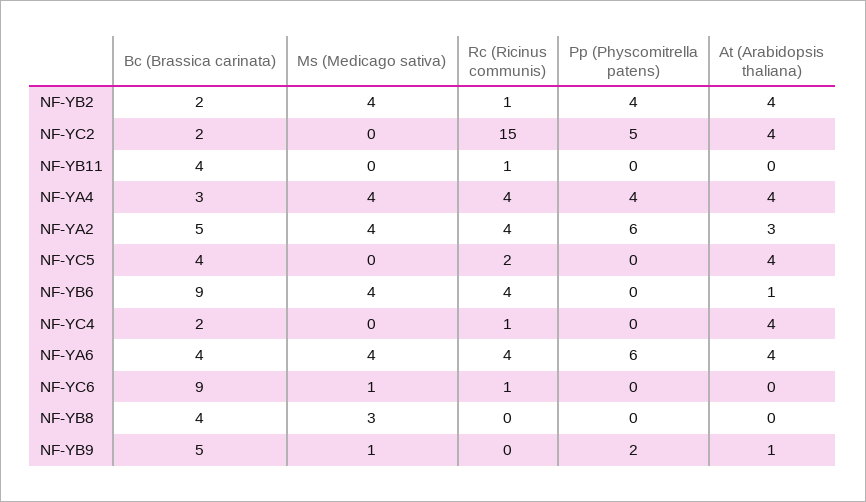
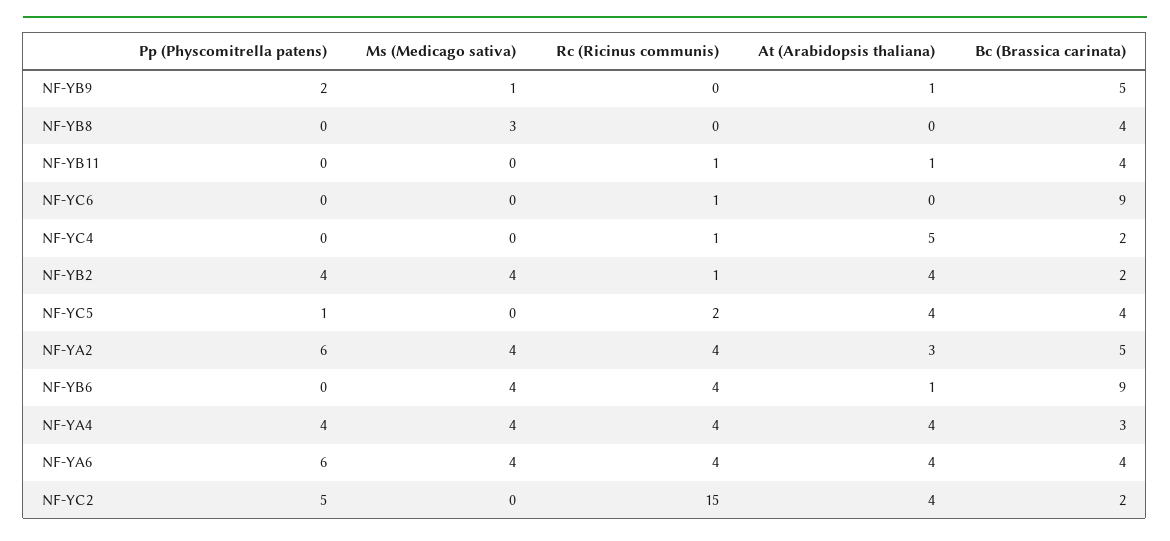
  {
    "Bc (Brassica carinata)": {
      "NF-YB2": 2,
      "NF-YC2": 2,
      "NF-YB11": 4,
      "NF-YA4": 3,
      "NF-YA2": 5,
      "NF-YC5": 4,
      "NF-YB6": 9,
      "NF-YC4": 2,
      "NF-YA6": 4,
      "NF-YC6": 9,
      "NF-YB8": 4,
      "NF-YB9": 5
    },
    "Ms (Medicago sativa)": {
      "NF-YB2": 4,
      "NF-YC2": 0,
      "NF-YB11": 0,
      "NF-YA4": 4,
      "NF-YA2": 4,
      "NF-YC5": 0,
      "NF-YB6": 4,
      "NF-YC4": 0,
      "NF-YA6": 4,
-     "NF-YC6": 1,
+     "NF-YC6": 0,
      "NF-YB8": 3,
      "NF-YB9": 1
    },
    "Rc (Ricinus communis)": {
      "NF-YB2": 1,
      "NF-YC2": 15,
      "NF-YB11": 1,
      "NF-YA4": 4,
      "NF-YA2": 4,
      "NF-YC5": 2,
      "NF-YB6": 4,
      "NF-YC4": 1,
      "NF-YA6": 4,
      "NF-YC6": 1,
      "NF-YB8": 0,
      "NF-YB9": 0
    },
    "Pp (Physcomitrella patens)": {
      "NF-YB2": 4,
      "NF-YC2": 5,
      "NF-YB11": 0,
      "NF-YA4": 4,
      "NF-YA2": 6,
-     "NF-YC5": 0,
+     "NF-YC5": 1,
      "NF-YB6": 0,
      "NF-YC4": 0,
      "NF-YA6": 6,
      "NF-YC6": 0,
      "NF-YB8": 0,
      "NF-YB9": 2
    },
    "At (Arabidopsis thaliana)": {
      "NF-YB2": 4,
      "NF-YC2": 4,
-     "NF-YB11": 0,
+     "NF-YB11": 1,
      "NF-YA4": 4,
      "NF-YA2": 3,
      "NF-YC5": 4,
      "NF-YB6": 1,
-     "NF-YC4": 4,
+     "NF-YC4": 5,
      "NF-YA6": 4,
      "NF-YC6": 0,
      "NF-YB8": 0,
      "NF-YB9": 1
    }
  }

